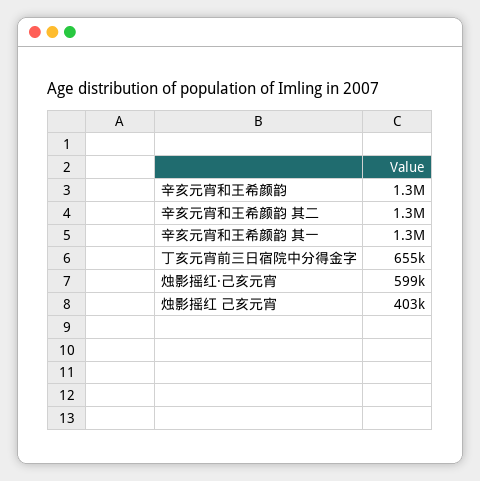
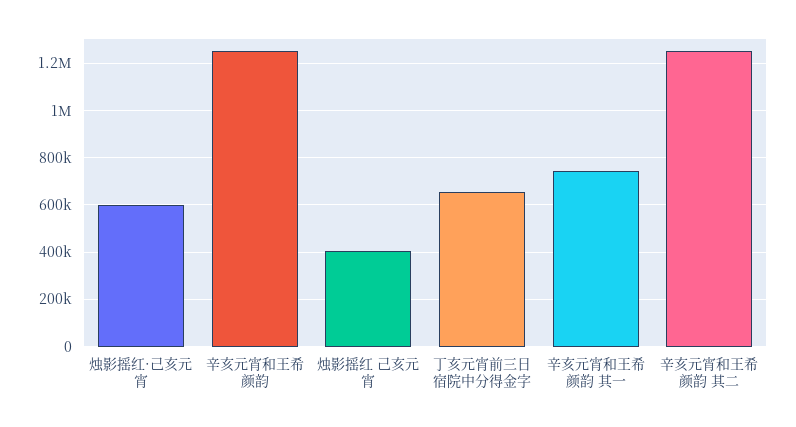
  {
    "辛亥元宵和王希颜韵": 1300000,
    "辛亥元宵和王希颜韵 其二": 1300000,
-   "辛亥元宵和王希颜韵 其一": 1300000,
+   "辛亥元宵和王希颜韵 其一": 750000,
    "丁亥元宵前三日宿院中分得金字": 655000,
    "烛影摇红·己亥元宵": 599000,
    "烛影摇红 己亥元宵": 403000
  }

